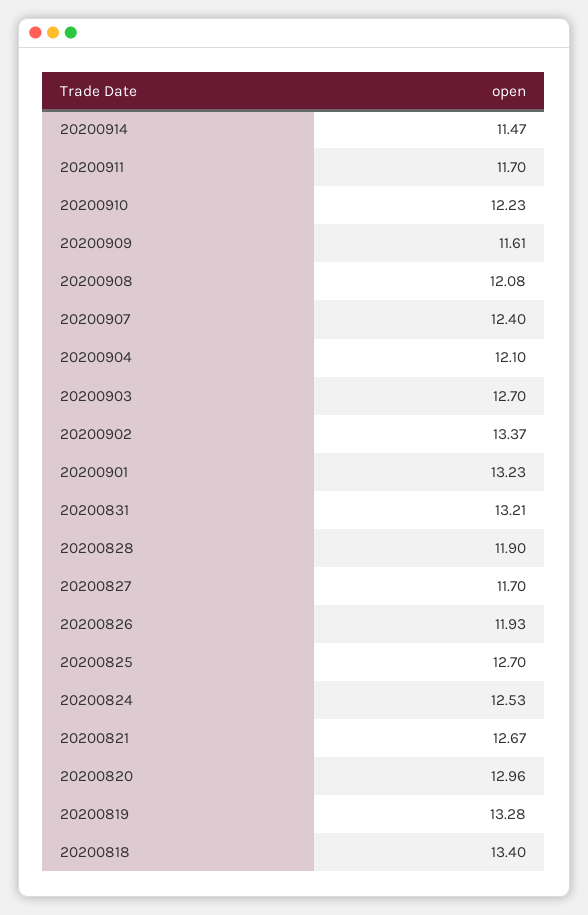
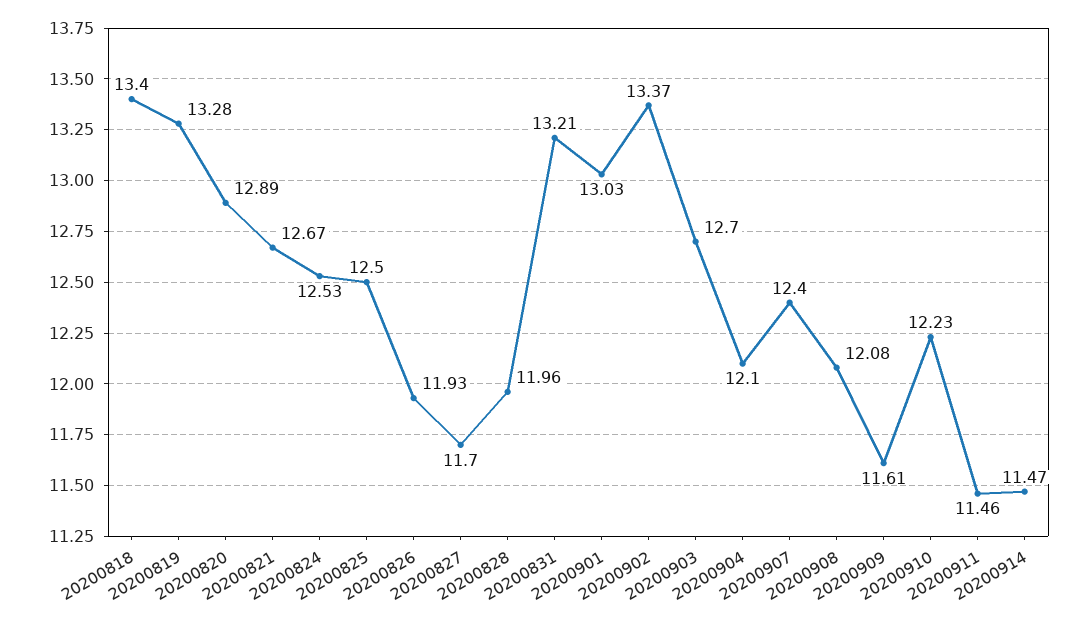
  {
    "20200914": 11.47,
-   "20200911": 11.7,
+   "20200911": 11.46,
    "20200910": 12.23,
    "20200909": 11.61,
    "20200908": 12.08,
    "20200907": 12.4,
    "20200904": 12.1,
    "20200903": 12.7,
    "20200902": 13.37,
-   "20200901": 13.23,
+   "20200901": 13.03,
    "20200831": 13.21,
-   "20200828": 11.9,
+   "20200828": 11.96,
    "20200827": 11.7,
    "20200826": 11.93,
-   "20200825": 12.7,
+   "20200825": 12.5,
    "20200824": 12.53,
    "20200821": 12.67,
-   "20200820": 12.96,
+   "20200820": 12.89,
    "20200819": 13.28,
    "20200818": 13.4
  }

